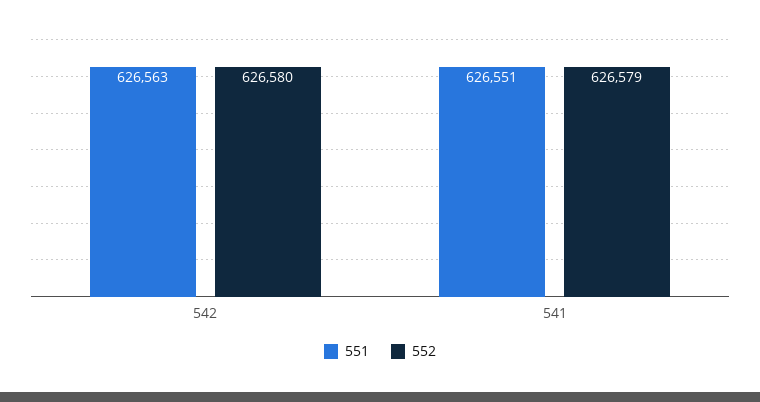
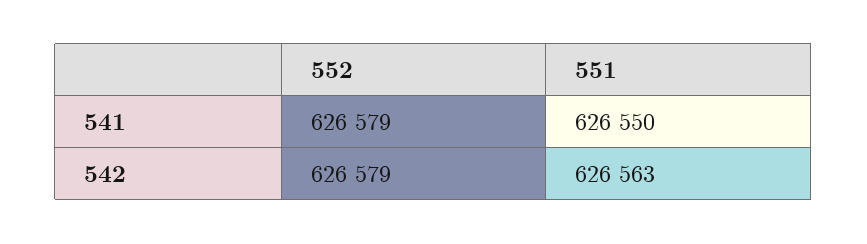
  {
    "551": {
      "542": 626563,
-     "541": 626551
+     "541": 626550
    },
    "552": {
-     "542": 626580,
+     "542": 626579,
      "541": 626579
    }
  }

